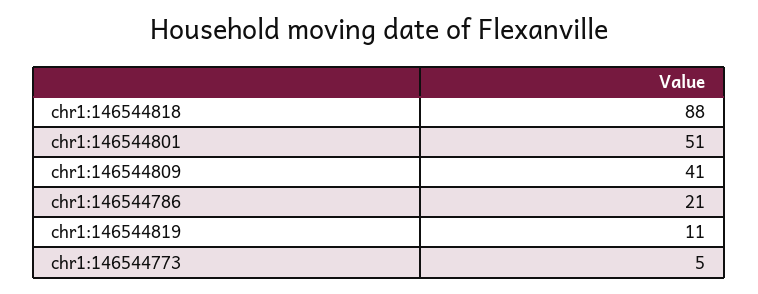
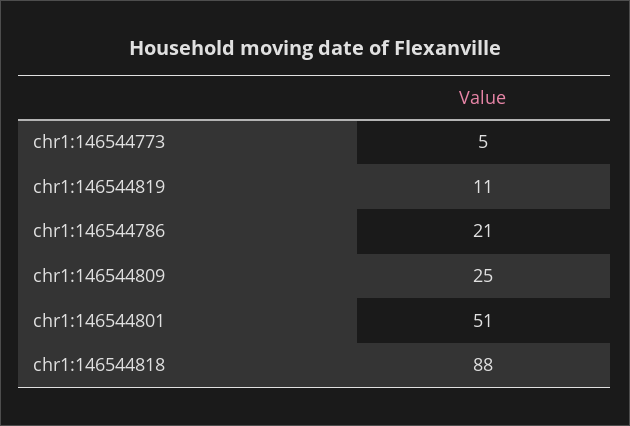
  {
    "chr1:146544818": 88,
    "chr1:146544801": 51,
-   "chr1:146544809": 41,
+   "chr1:146544809": 25,
    "chr1:146544786": 21,
    "chr1:146544819": 11,
    "chr1:146544773": 5
  }

